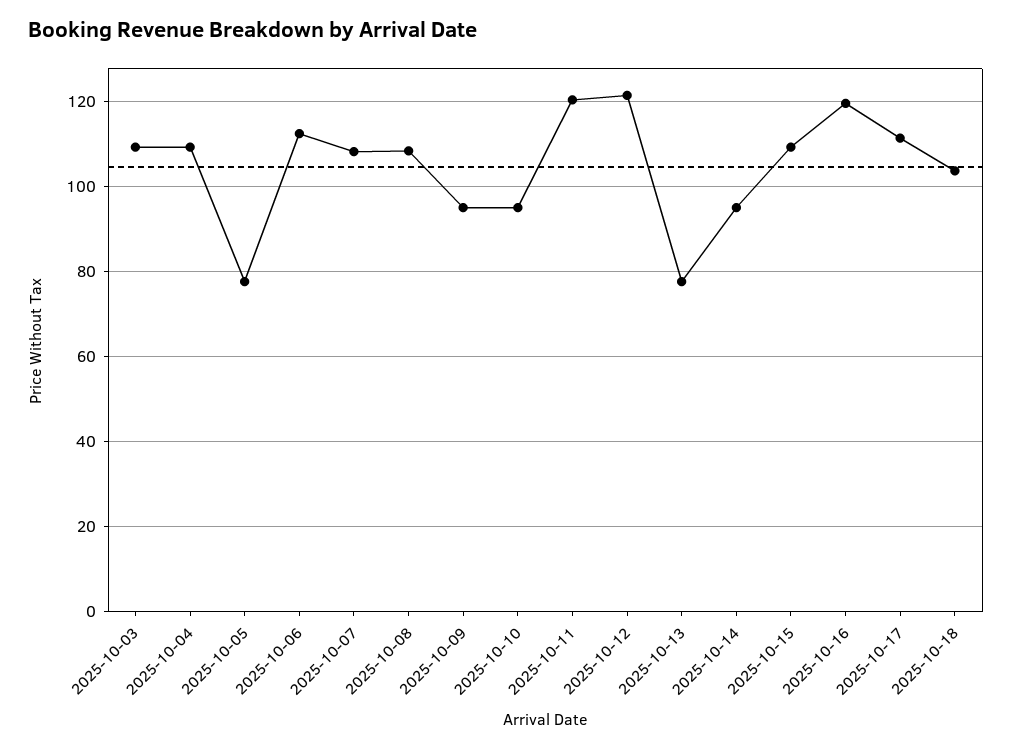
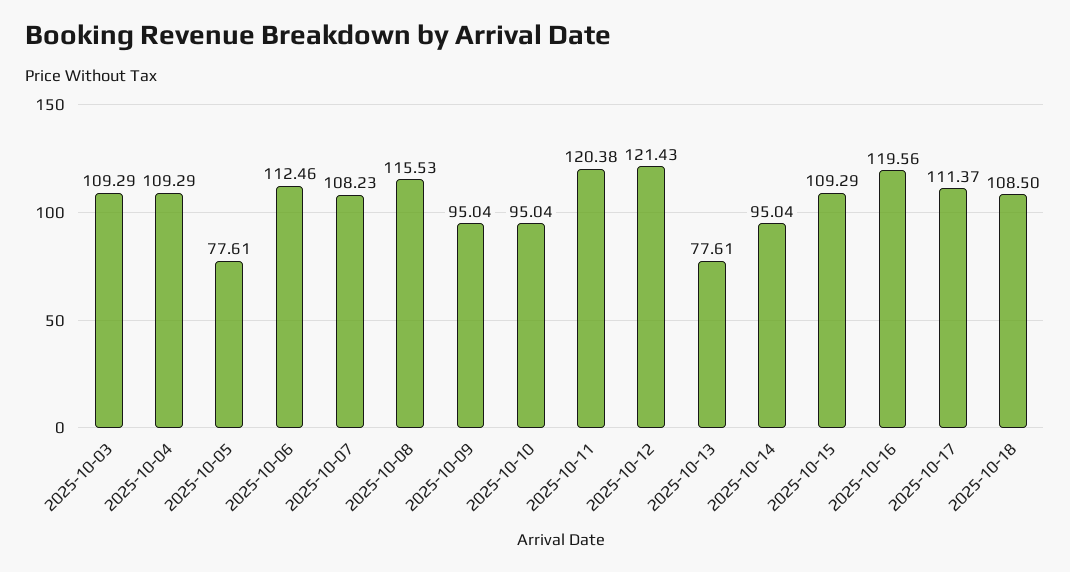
  {
    "2025-10-03": 109.29,
    "2025-10-04": 109.29,
    "2025-10-05": 77.61,
    "2025-10-06": 112.46,
    "2025-10-07": 108.23,
-   "2025-10-08": 108,
+   "2025-10-08": 115.53,
    "2025-10-09": 95.04,
    "2025-10-10": 95.04,
    "2025-10-11": 120.38,
    "2025-10-12": 121.43,
    "2025-10-13": 77.61,
    "2025-10-14": 95.04,
    "2025-10-15": 109.29,
    "2025-10-16": 119.56,
    "2025-10-17": 111.37,
-   "2025-10-18": 104
+   "2025-10-18": 108.5
  }

